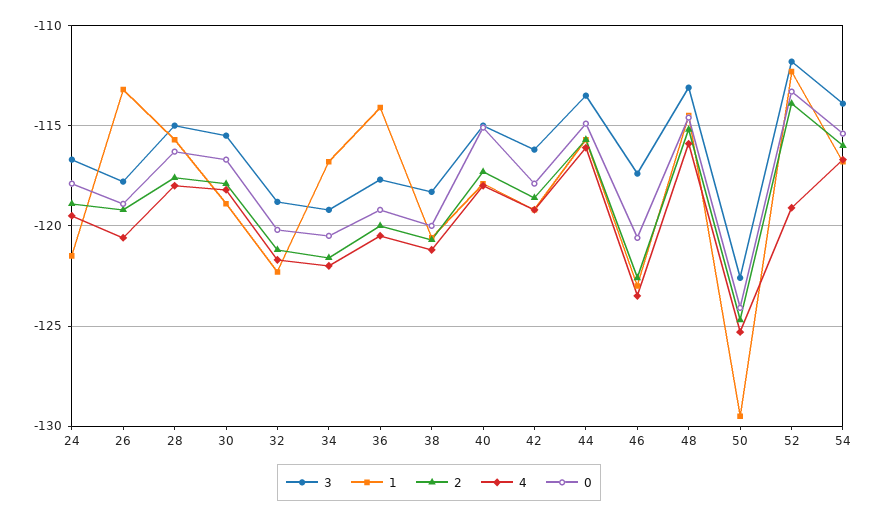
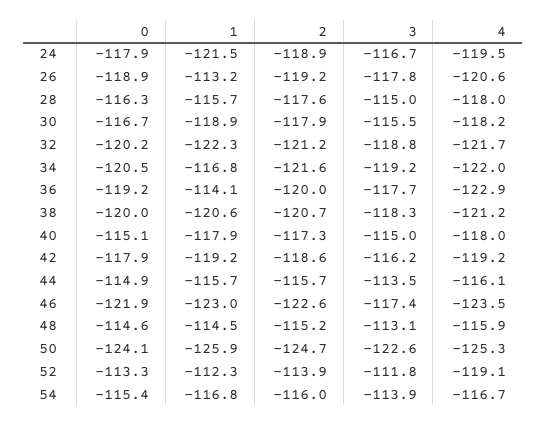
  {
    "3": {
      "24": -116.7,
      "26": -117.8,
      "28": -115,
      "30": -115.5,
      "32": -118.8,
      "34": -119.2,
      "36": -117.7,
      "38": -118.3,
      "40": -115,
      "42": -116.2,
      "44": -113.5,
      "46": -117.4,
      "48": -113.1,
      "50": -122.6,
      "52": -111.8,
      "54": -113.9
    },
    "1": {
      "24": -121.5,
      "26": -113.2,
      "28": -115.7,
      "30": -118.9,
      "32": -122.3,
      "34": -116.8,
      "36": -114.1,
      "38": -120.6,
      "40": -117.9,
      "42": -119.2,
      "44": -115.7,
      "46": -123,
      "48": -114.5,
-     "50": -129.5,
+     "50": -125.9,
      "52": -112.3,
      "54": -116.8
    },
    "2": {
      "24": -118.9,
      "26": -119.2,
      "28": -117.6,
      "30": -117.9,
      "32": -121.2,
      "34": -121.6,
      "36": -120,
      "38": -120.7,
      "40": -117.3,
      "42": -118.6,
      "44": -115.7,
      "46": -122.6,
      "48": -115.2,
      "50": -124.7,
      "52": -113.9,
      "54": -116
    },
    "4": {
      "24": -119.5,
      "26": -120.6,
      "28": -118,
      "30": -118.2,
      "32": -121.7,
      "34": -122,
-     "36": -120.5,
+     "36": -122.9,
      "38": -121.2,
      "40": -118,
      "42": -119.2,
      "44": -116.1,
      "46": -123.5,
      "48": -115.9,
      "50": -125.3,
      "52": -119.1,
      "54": -116.7
    },
    "0": {
      "24": -117.9,
      "26": -118.9,
      "28": -116.3,
      "30": -116.7,
      "32": -120.2,
      "34": -120.5,
      "36": -119.2,
      "38": -120,
      "40": -115.1,
      "42": -117.9,
      "44": -114.9,
-     "46": -120.5,
+     "46": -121.9,
      "48": -114.6,
      "50": -124.1,
      "52": -113.3,
      "54": -115.4
    }
  }

